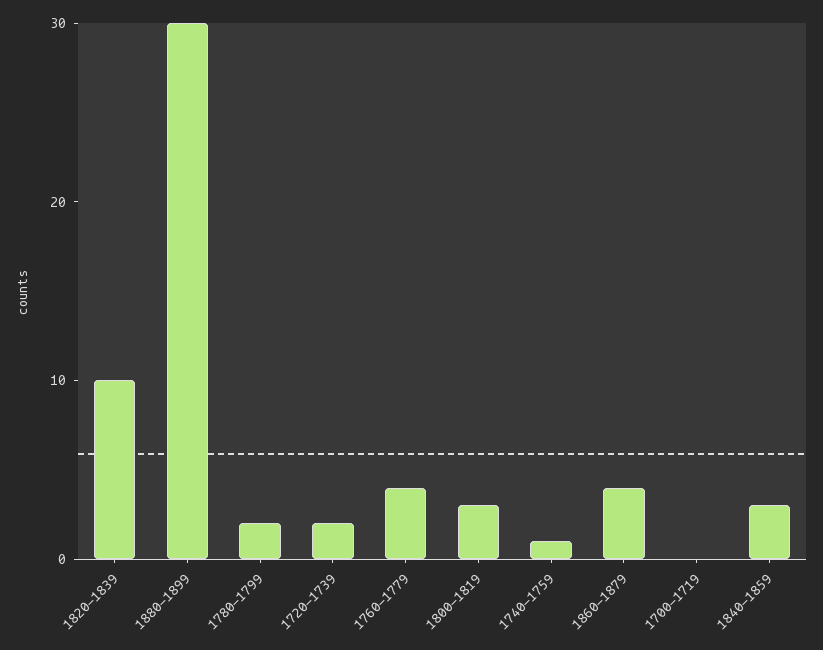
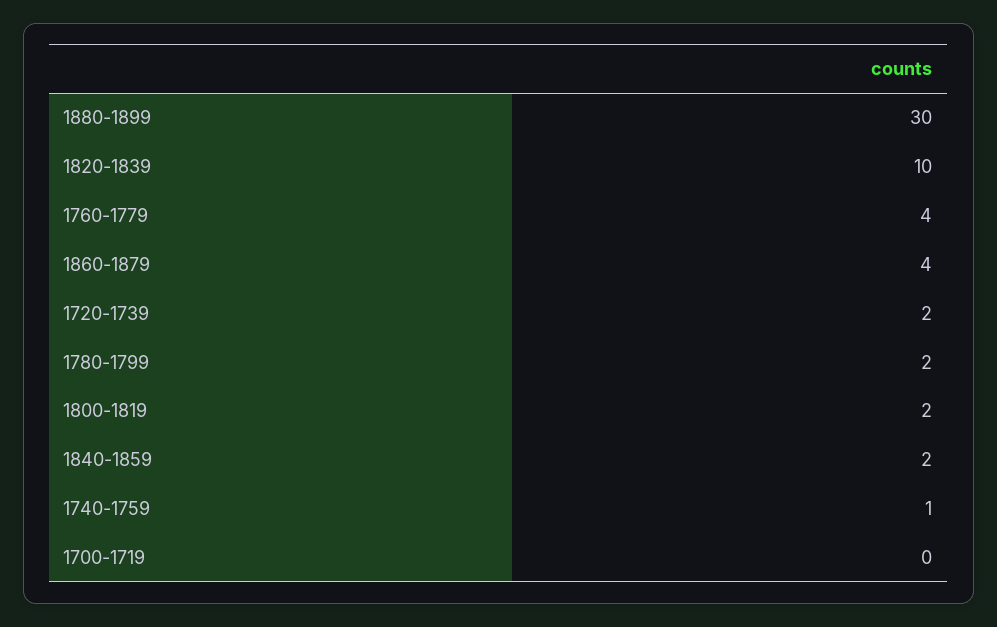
  {
    "1820-1839": 10,
    "1880-1899": 30,
    "1780-1799": 2,
    "1720-1739": 2,
    "1760-1779": 4,
-   "1800-1819": 3,
+   "1800-1819": 2,
    "1740-1759": 1,
    "1860-1879": 4,
    "1700-1719": 0,
-   "1840-1859": 3
+   "1840-1859": 2
  }

